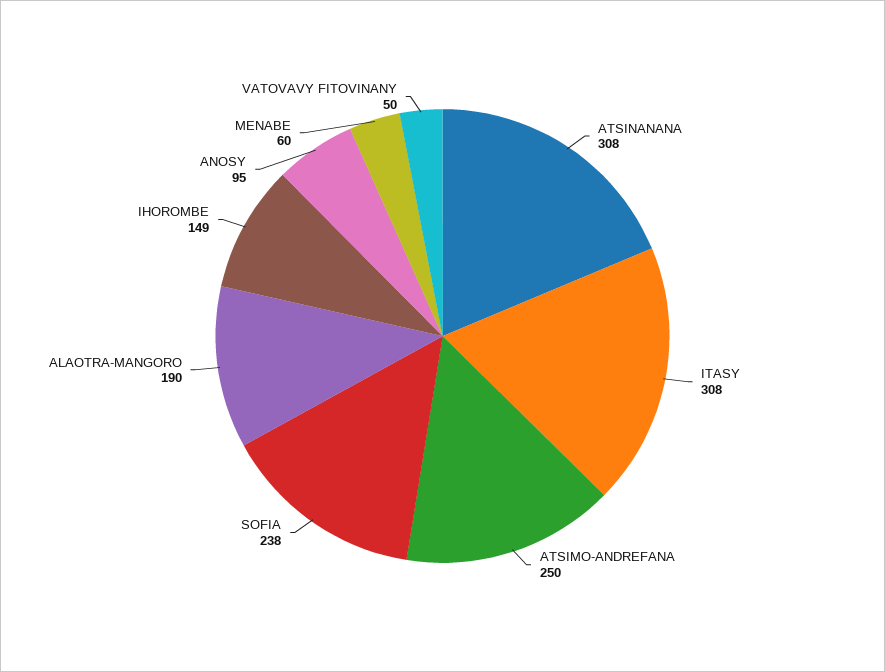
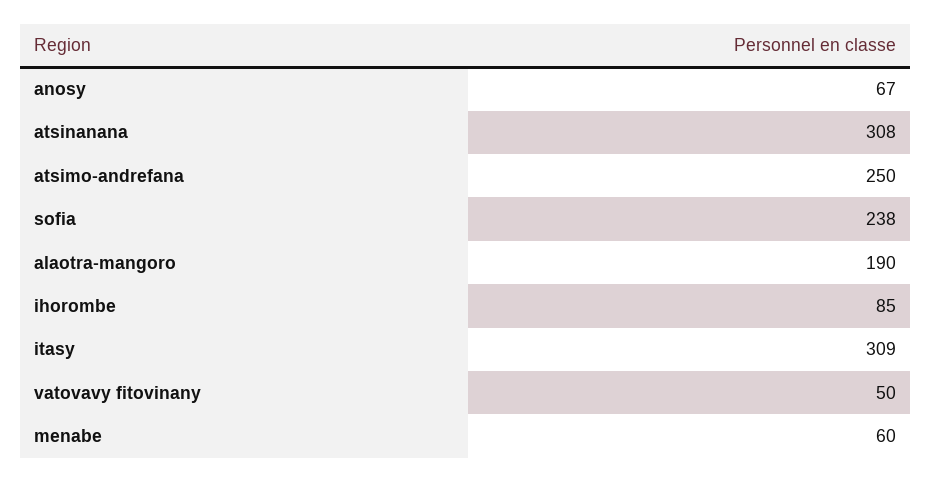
  {
    "ATSINANANA": 308,
-   "ITASY": 308,
+   "ITASY": 309,
    "ATSIMO-ANDREFANA": 250,
    "SOFIA": 238,
    "ALAOTRA-MANGORO": 190,
-   "IHOROMBE": 149,
+   "IHOROMBE": 85,
-   "ANOSY": 95,
+   "ANOSY": 67,
    "MENABE": 60,
    "VATOVAVY FITOVINANY": 50
  }

